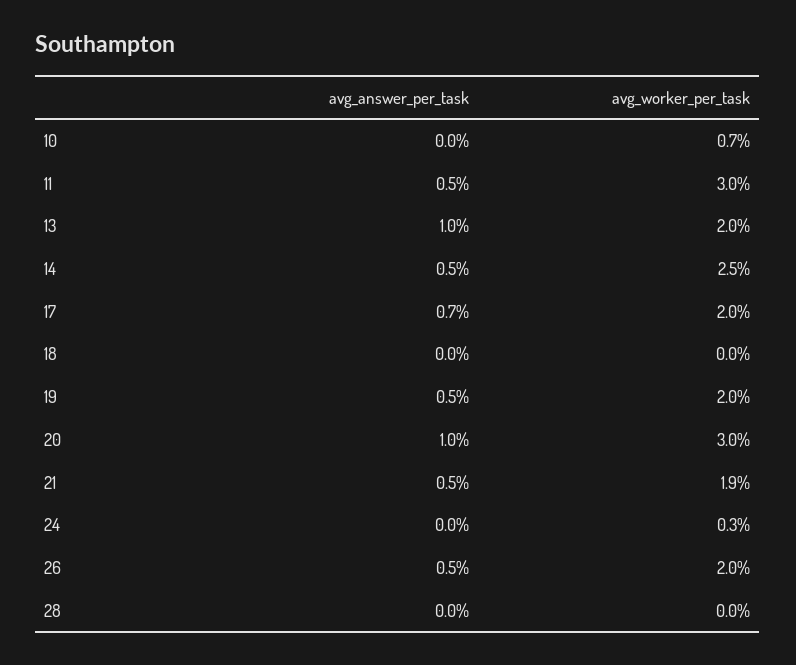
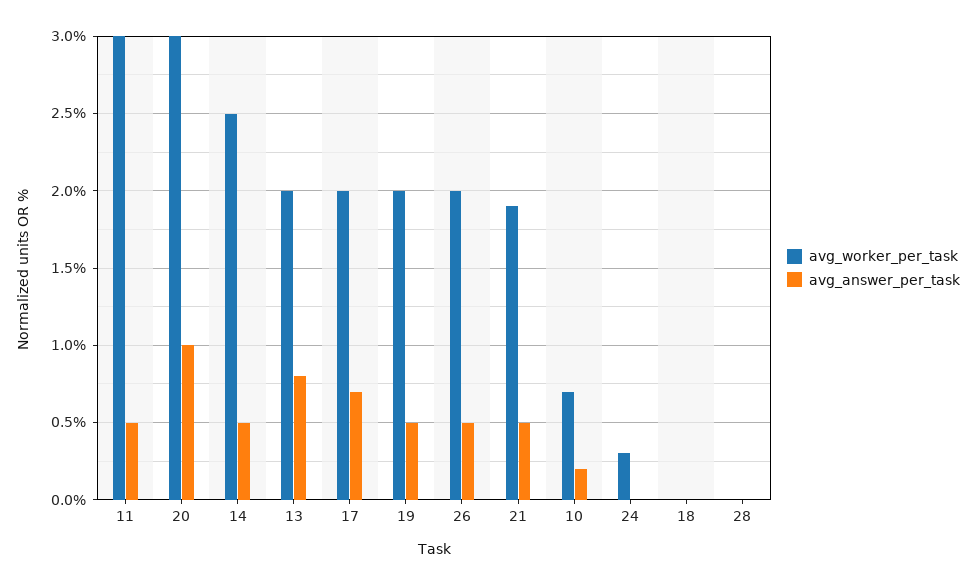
  {
    "avg_answer_per_task": {
-     "10": 0,
+     "10": 0.2,
      "11": 0.5,
-     "13": 1,
+     "13": 0.8,
      "14": 0.5,
      "17": 0.7,
      "18": 0,
      "19": 0.5,
      "20": 1,
      "21": 0.5,
      "24": 0,
      "26": 0.5,
      "28": 0
    },
    "avg_worker_per_task": {
      "10": 0.7,
      "11": 3,
      "13": 2,
      "14": 2.5,
      "17": 2,
      "18": 0,
      "19": 2,
      "20": 3,
      "21": 1.9,
      "24": 0.3,
      "26": 2,
      "28": 0
    }
  }

